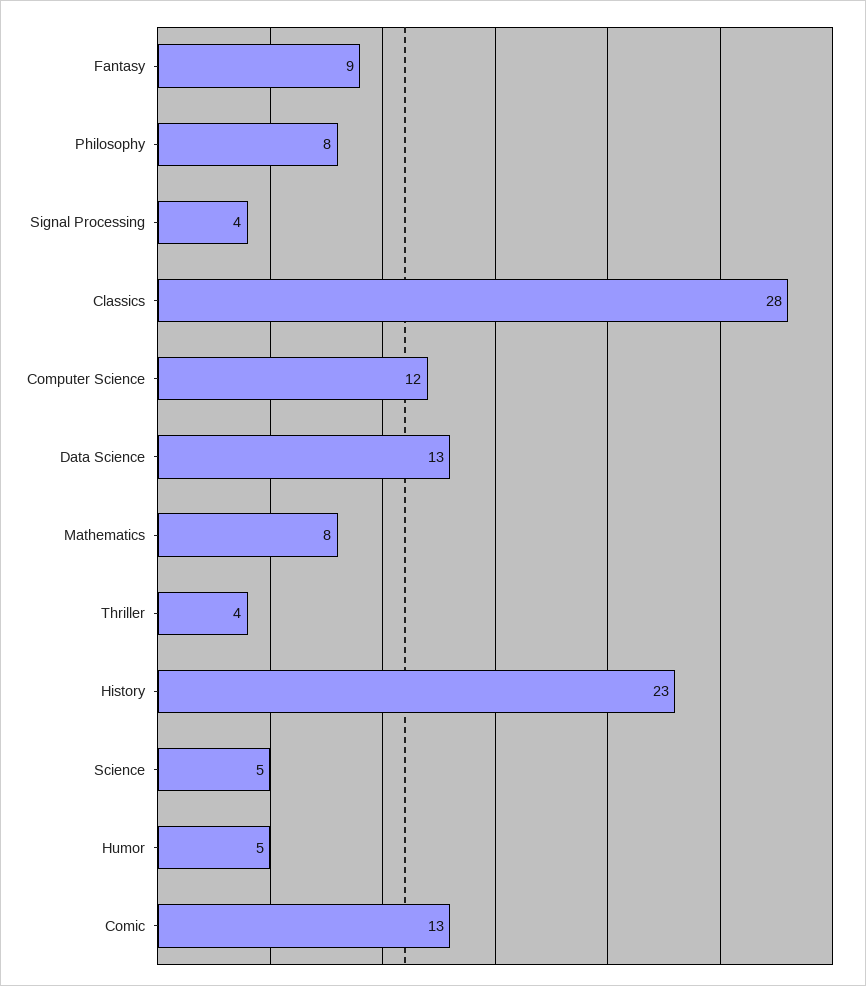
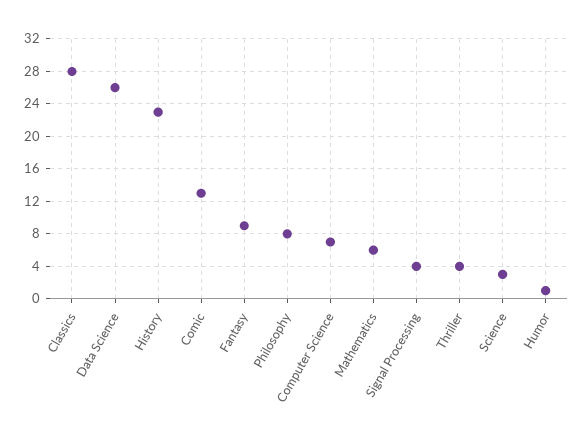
  {
    "Fantasy": 9,
    "Philosophy": 8,
    "Signal Processing": 4,
    "Classics": 28,
-   "Computer Science": 12,
+   "Computer Science": 7,
-   "Data Science": 13,
+   "Data Science": 26,
-   "Mathematics": 8,
+   "Mathematics": 6,
    "Thriller": 4,
    "History": 23,
-   "Science": 5,
+   "Science": 3,
-   "Humor": 5,
+   "Humor": 1,
    "Comic": 13
  }

